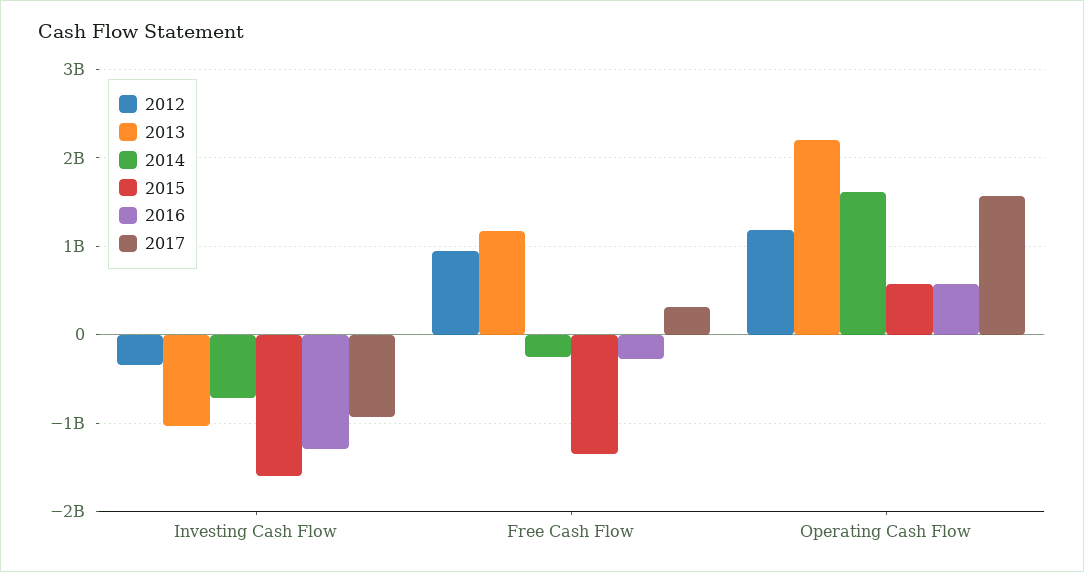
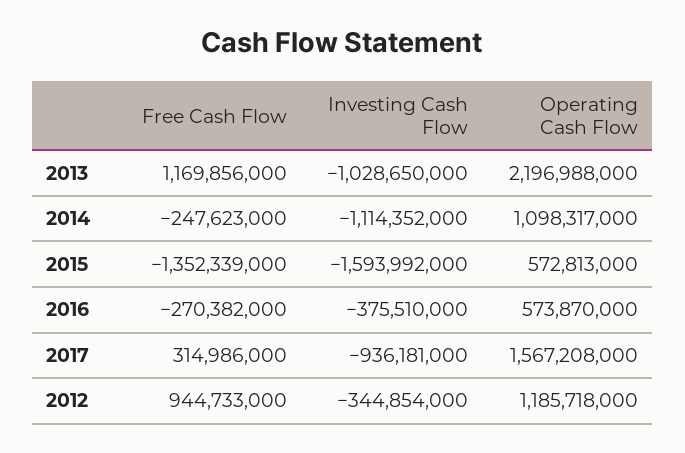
  {
    "2012": {
      "Investing Cash Flow": -344854000,
      "Free Cash Flow": 944733000,
      "Operating Cash Flow": 1185718000
    },
    "2013": {
      "Investing Cash Flow": -1028650000,
      "Free Cash Flow": 1169856000,
      "Operating Cash Flow": 2196988000
    },
    "2014": {
-     "Investing Cash Flow": -700000000,
+     "Investing Cash Flow": -1114352000,
      "Free Cash Flow": -247623000,
-     "Operating Cash Flow": 1600000000
+     "Operating Cash Flow": 1098317000
    },
    "2015": {
      "Investing Cash Flow": -1593992000,
      "Free Cash Flow": -1352339000,
      "Operating Cash Flow": 572813000
    },
    "2016": {
-     "Investing Cash Flow": -1300000000,
+     "Investing Cash Flow": -375510000,
      "Free Cash Flow": -270382000,
      "Operating Cash Flow": 573870000
    },
    "2017": {
      "Investing Cash Flow": -936181000,
      "Free Cash Flow": 314986000,
      "Operating Cash Flow": 1567208000
    }
  }

